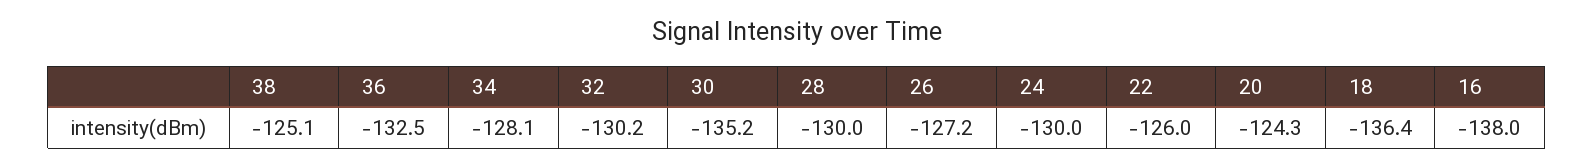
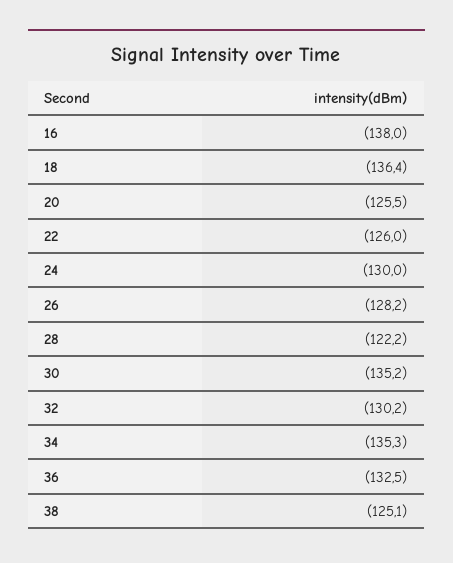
  {
    "38": -125.1,
    "36": -132.5,
-   "34": -128.1,
+   "34": -135.3,
    "32": -130.2,
    "30": -135.2,
-   "28": -130,
+   "28": -122.2,
-   "26": -127.2,
+   "26": -128.2,
    "24": -130,
    "22": -126,
-   "20": -124.3,
+   "20": -125.5,
    "18": -136.4,
    "16": -138
  }

